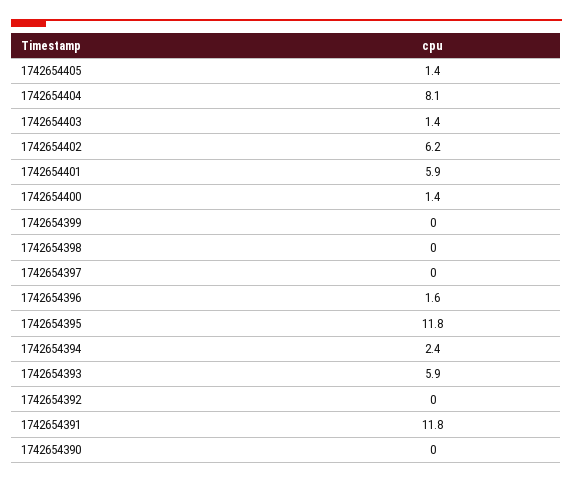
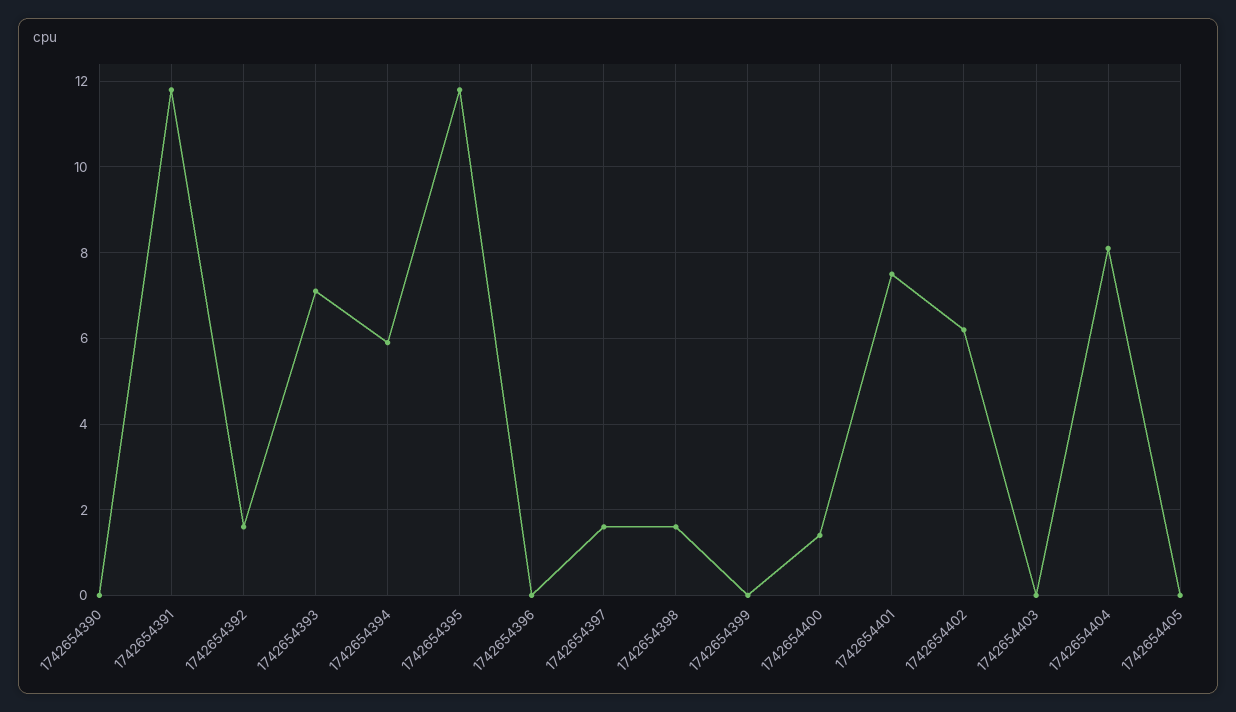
  {
-   "1742654405": 1.4,
+   "1742654405": 0,
    "1742654404": 8.1,
-   "1742654403": 1.4,
+   "1742654403": 0,
    "1742654402": 6.2,
-   "1742654401": 5.9,
+   "1742654401": 7.5,
    "1742654400": 1.4,
    "1742654399": 0,
-   "1742654398": 0,
+   "1742654398": 1.5,
-   "1742654397": 0,
+   "1742654397": 1.5,
-   "1742654396": 1.6,
+   "1742654396": 0,
    "1742654395": 11.8,
-   "1742654394": 2.4,
+   "1742654394": 6,
-   "1742654393": 5.9,
+   "1742654393": 7,
-   "1742654392": 0,
+   "1742654392": 1.5,
    "1742654391": 11.8,
    "1742654390": 0
  }

